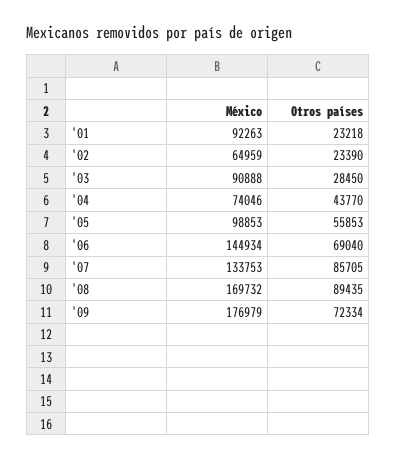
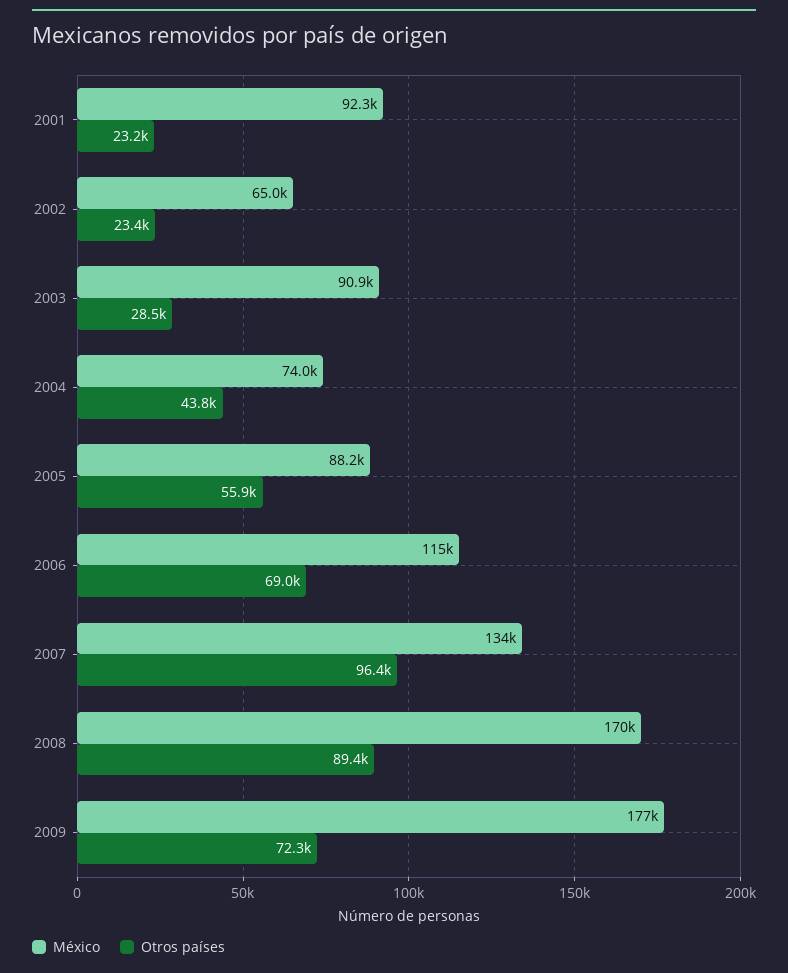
  {
    "México": {
      "'01": 92263,
      "'02": 64959,
      "'03": 90888,
      "'04": 74046,
-     "'05": 98853,
+     "'05": 88200,
-     "'06": 144934,
+     "'06": 115000,
      "'07": 133753,
      "'08": 169732,
      "'09": 176979
    },
    "Otros países": {
      "'01": 23218,
      "'02": 23390,
      "'03": 28450,
      "'04": 43770,
      "'05": 55853,
      "'06": 69040,
-     "'07": 85705,
+     "'07": 96400,
      "'08": 89435,
      "'09": 72334
    }
  }

